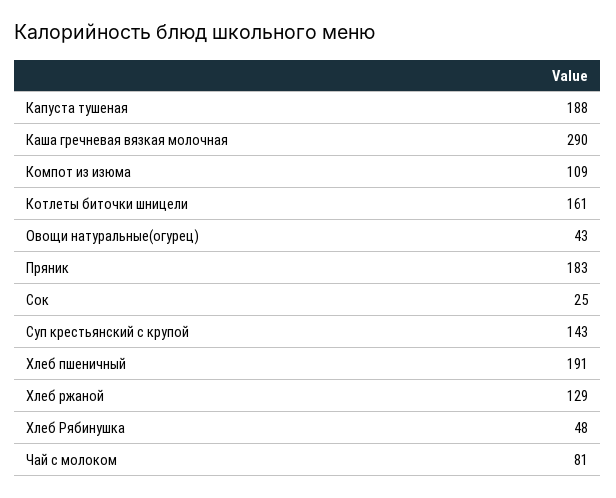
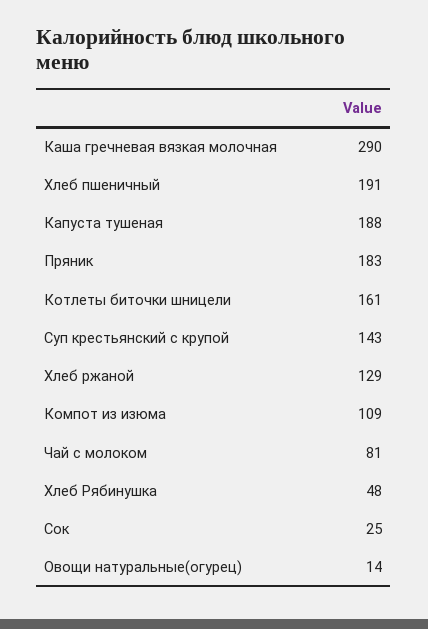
  {
    "Капуста тушеная": 188,
    "Каша гречневая вязкая молочная": 290,
    "Компот из изюма": 109,
    "Котлеты биточки шницели": 161,
-   "Овощи натуральные(огурец)": 43,
+   "Овощи натуральные(огурец)": 14,
    "Пряник": 183,
    "Сок": 25,
    "Суп крестьянский с крупой": 143,
    "Хлеб пшеничный": 191,
    "Хлеб ржаной": 129,
    "Хлеб Рябинушка": 48,
    "Чай с молоком": 81
  }

